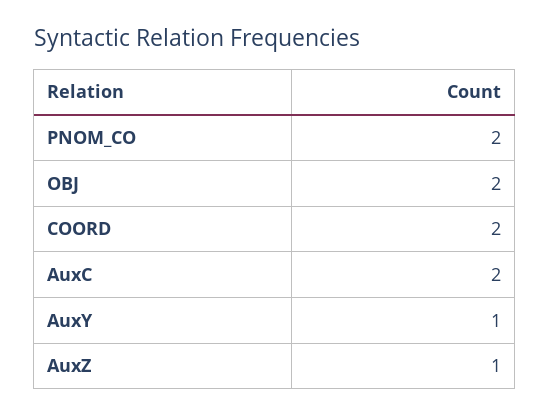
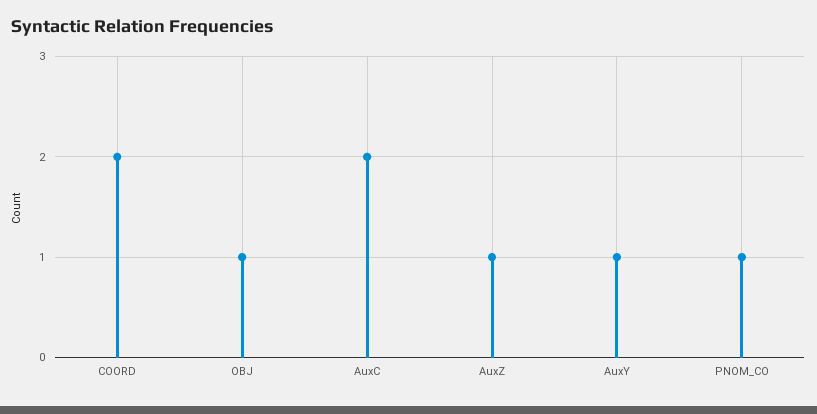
  {
-   "PNOM_CO": 2,
+   "PNOM_CO": 1,
-   "OBJ": 2,
+   "OBJ": 1,
    "COORD": 2,
    "AuxC": 2,
    "AuxY": 1,
    "AuxZ": 1
  }

